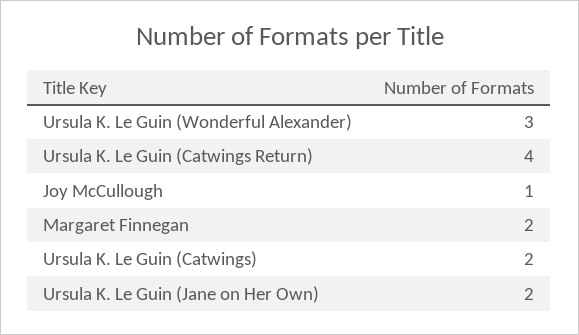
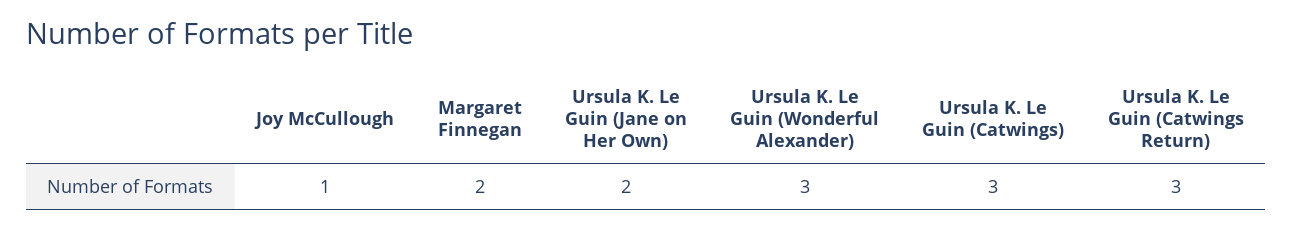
  {
    "Ursula K. Le Guin (Wonderful Alexander)": 3,
-   "Ursula K. Le Guin (Catwings Return)": 4,
+   "Ursula K. Le Guin (Catwings Return)": 3,
    "Joy McCullough": 1,
    "Margaret Finnegan": 2,
-   "Ursula K. Le Guin (Catwings)": 2,
+   "Ursula K. Le Guin (Catwings)": 3,
    "Ursula K. Le Guin (Jane on Her Own)": 2
  }

